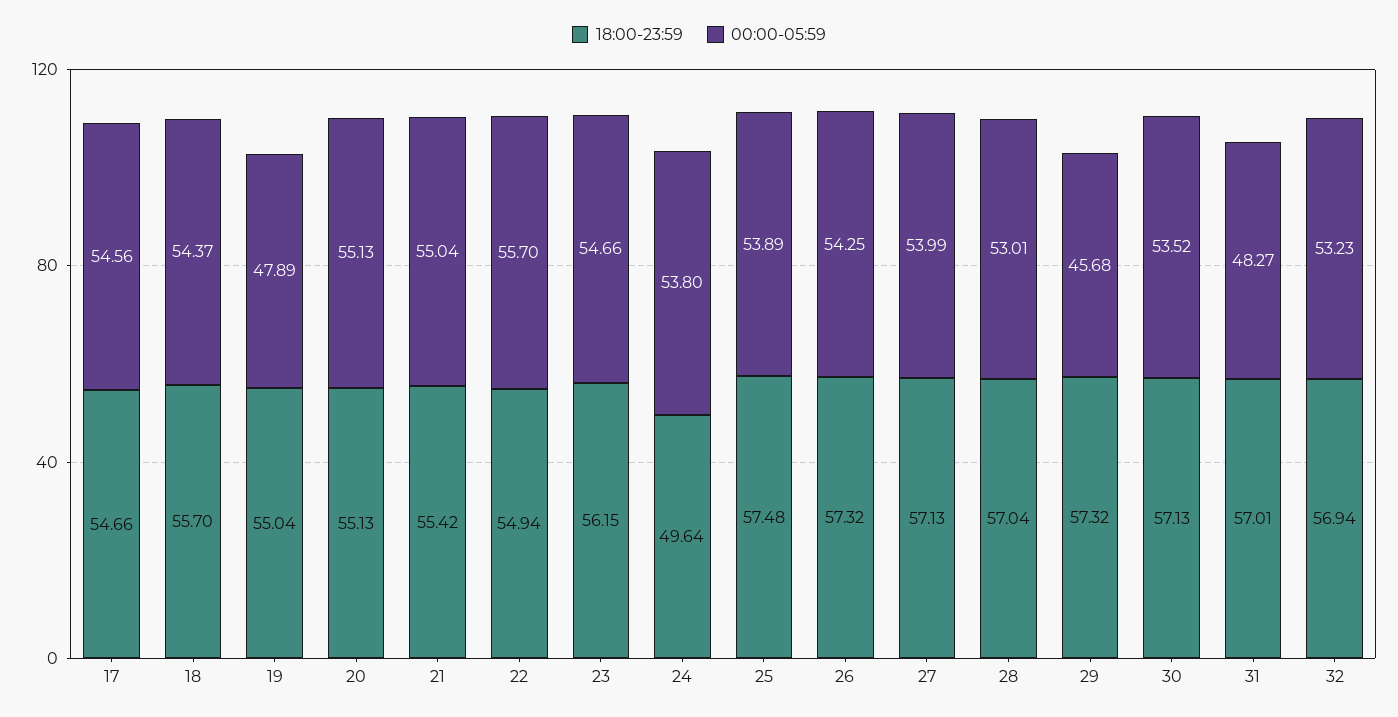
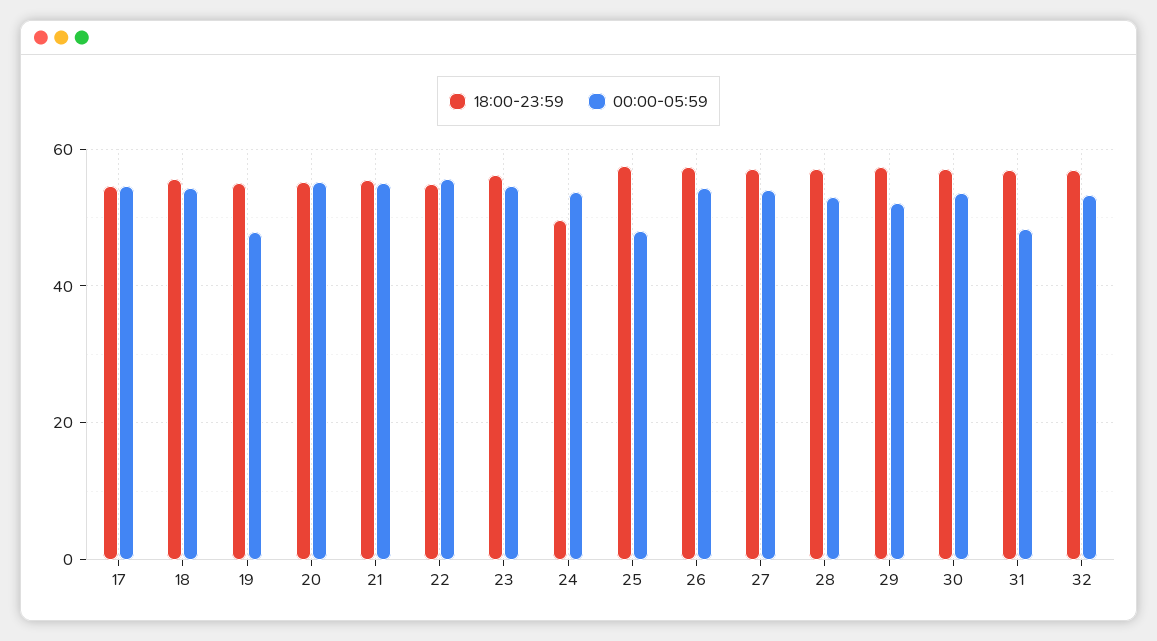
  {
    "18:00-23:59": {
      "17": 54.66,
      "18": 55.7,
      "19": 55.04,
      "20": 55.13,
      "21": 55.42,
      "22": 54.94,
      "23": 56.15,
      "24": 49.64,
      "25": 57.48,
      "26": 57.32,
      "27": 57.13,
      "28": 57.04,
      "29": 57.32,
      "30": 57.13,
      "31": 57.01,
      "32": 56.94
    },
    "00:00-05:59": {
      "17": 54.56,
      "18": 54.37,
      "19": 47.89,
      "20": 55.13,
      "21": 55.04,
      "22": 55.7,
      "23": 54.66,
      "24": 53.8,
-     "25": 53.89,
+     "25": 48,
      "26": 54.25,
      "27": 53.99,
      "28": 53.01,
-     "29": 45.68,
+     "29": 52,
      "30": 53.52,
      "31": 48.27,
      "32": 53.23
    }
  }

